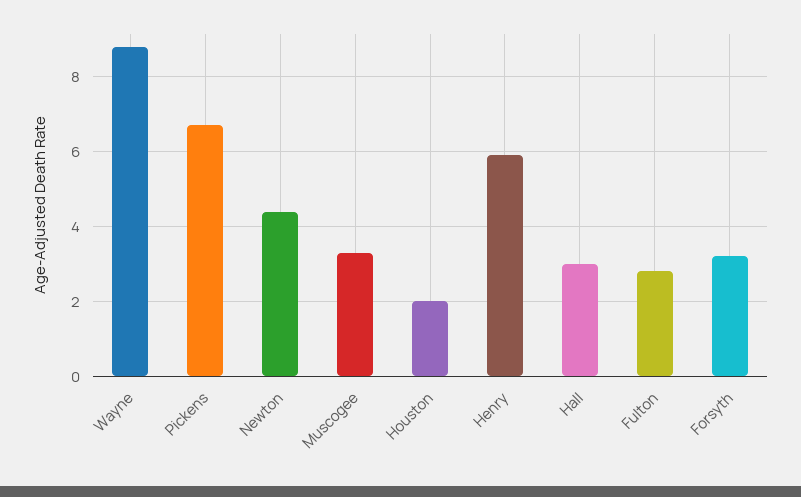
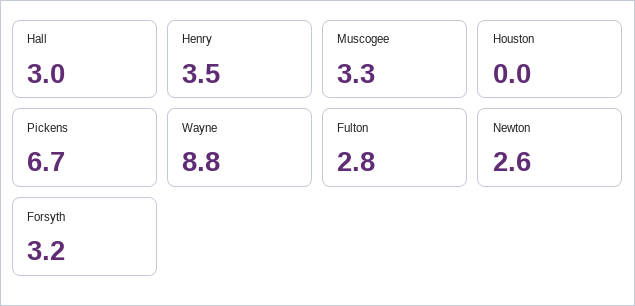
  {
    "Wayne": 8.8,
    "Pickens": 6.7,
-   "Newton": 4.5,
+   "Newton": 2.6,
    "Muscogee": 3.3,
-   "Houston": 2,
+   "Houston": 0,
-   "Henry": 6,
+   "Henry": 3.5,
    "Hall": 3,
    "Fulton": 2.8,
    "Forsyth": 3.2
  }

